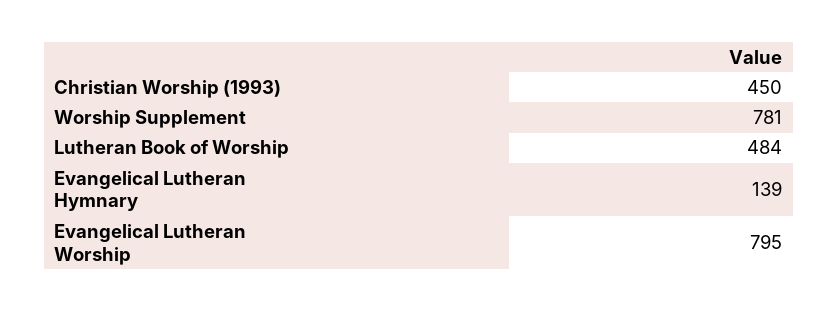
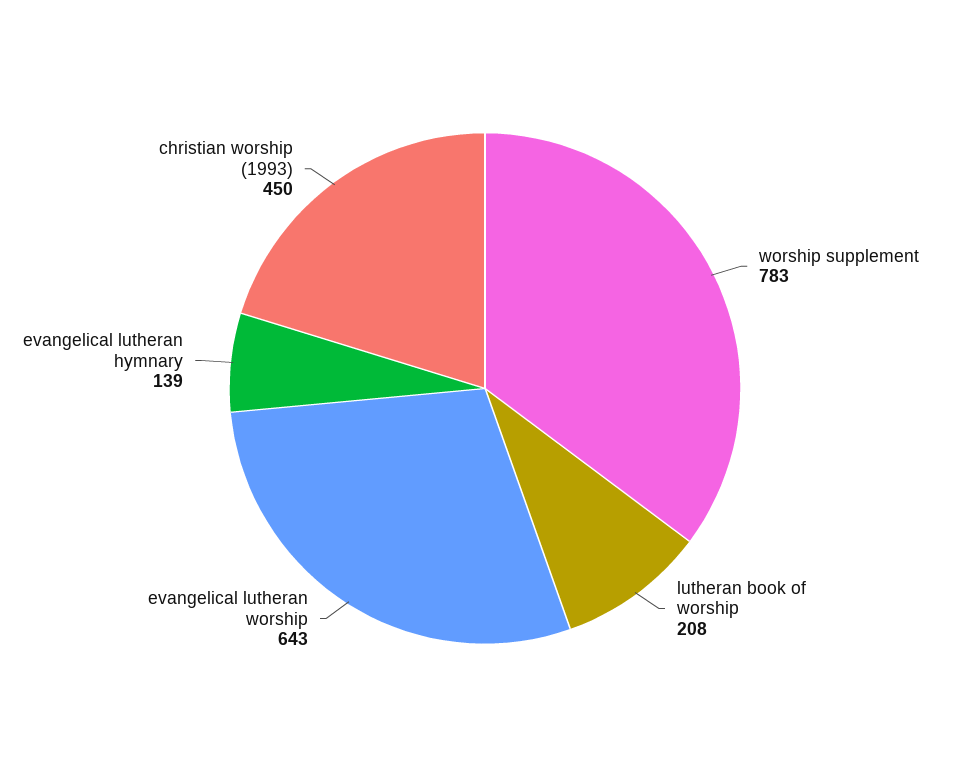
  {
    "Christian Worship (1993)": 450,
-   "Worship Supplement": 781,
+   "Worship Supplement": 783,
-   "Lutheran Book of Worship": 484,
+   "Lutheran Book of Worship": 208,
    "Evangelical Lutheran Hymnary": 139,
-   "Evangelical Lutheran Worship": 795
+   "Evangelical Lutheran Worship": 643
  }

